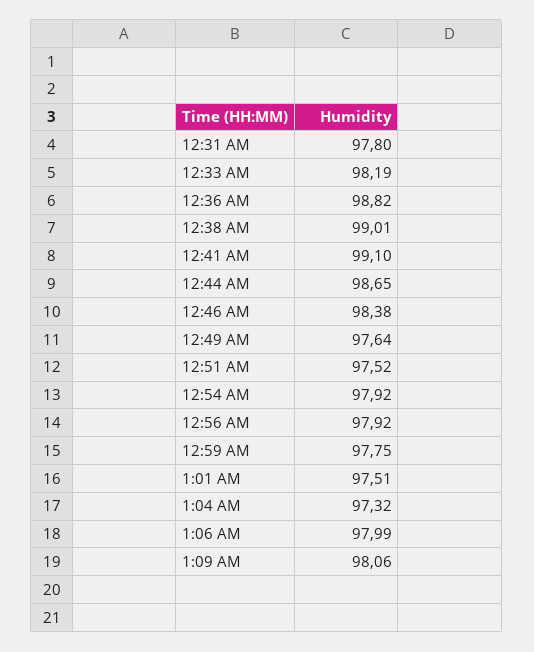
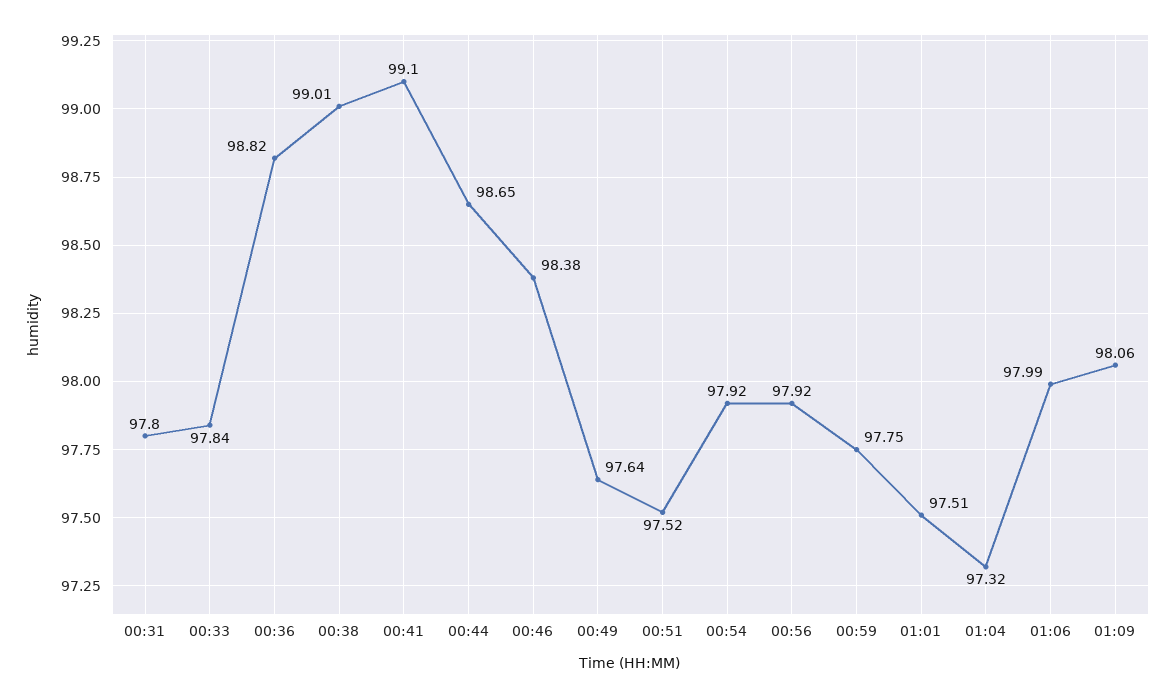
  {
    "12:31 AM": 97.8,
-   "12:33 AM": 98.19,
+   "12:33 AM": 97.84,
    "12:36 AM": 98.82,
    "12:38 AM": 99.01,
    "12:41 AM": 99.1,
    "12:44 AM": 98.65,
    "12:46 AM": 98.38,
    "12:49 AM": 97.64,
    "12:51 AM": 97.52,
    "12:54 AM": 97.92,
    "12:56 AM": 97.92,
    "12:59 AM": 97.75,
    "1:01 AM": 97.51,
    "1:04 AM": 97.32,
    "1:06 AM": 97.99,
    "1:09 AM": 98.06
  }

